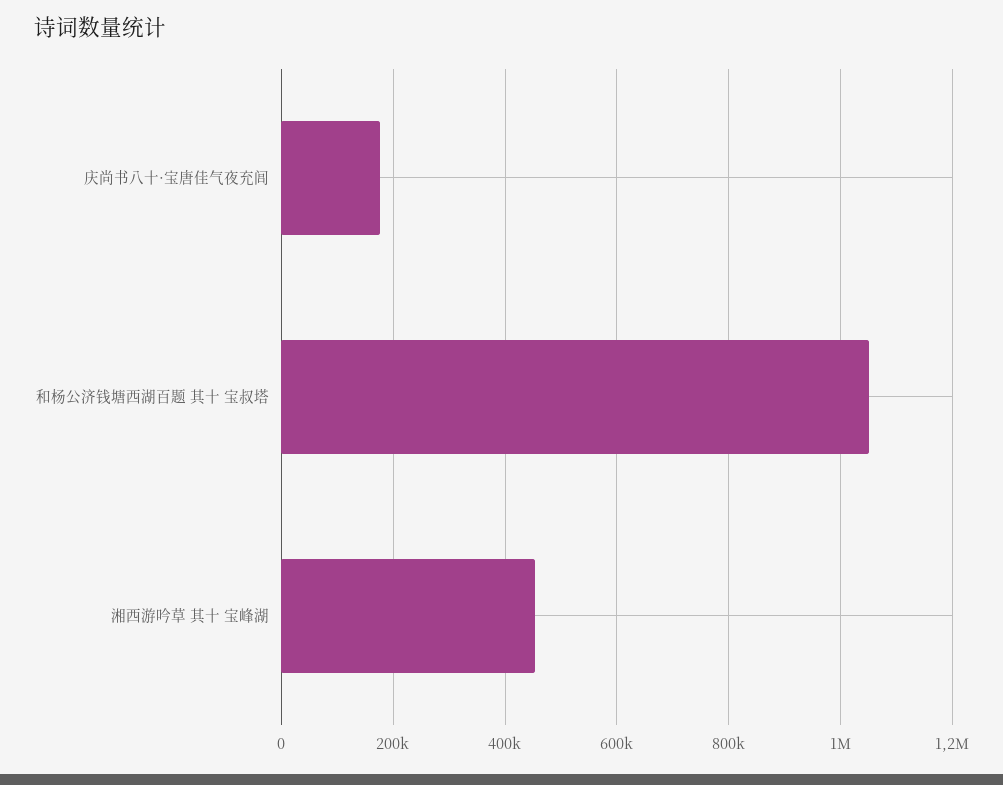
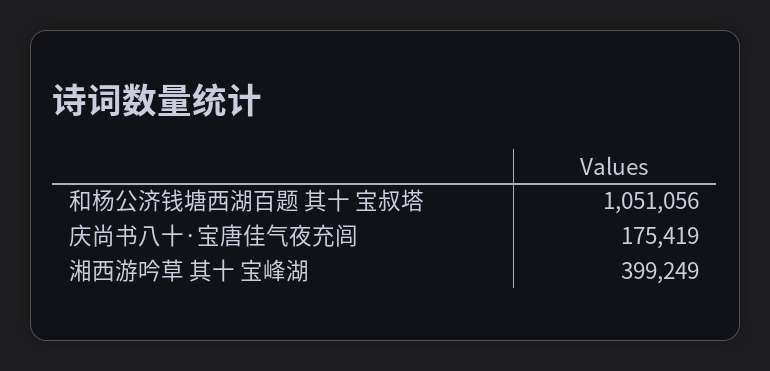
  {
    "庆尚书八十·宝唐佳气夜充闾": 175419,
    "和杨公济钱塘西湖百题 其十 宝叔塔": 1051056,
-   "湘西游吟草 其十 宝峰湖": 460000
+   "湘西游吟草 其十 宝峰湖": 399249
  }

